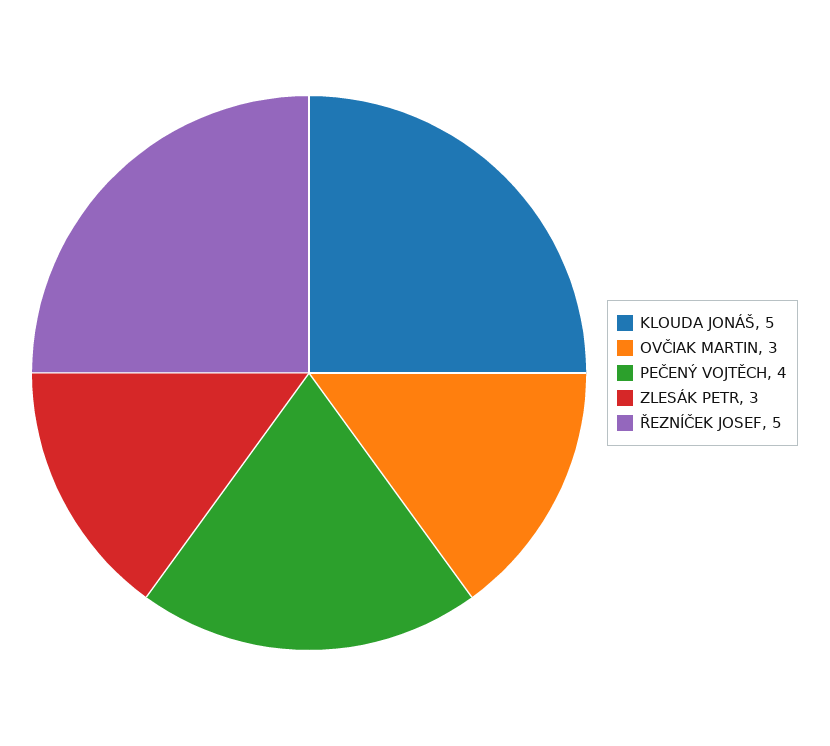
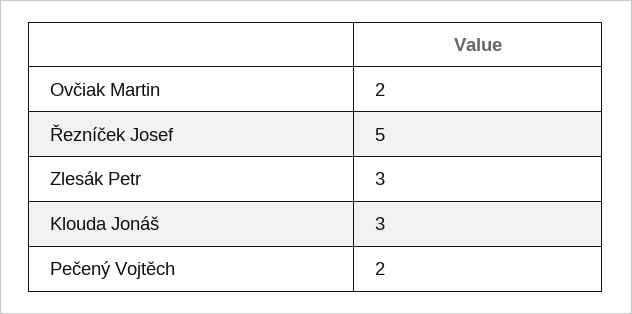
  {
-   "KLOUDA JONÁŠ": 5,
+   "KLOUDA JONÁŠ": 3,
-   "OVČIAK MARTIN": 3,
+   "OVČIAK MARTIN": 2,
-   "PEČENÝ VOJTĚCH": 4,
+   "PEČENÝ VOJTĚCH": 2,
    "ZLESÁK PETR": 3,
    "ŘEZNÍČEK JOSEF": 5
  }

